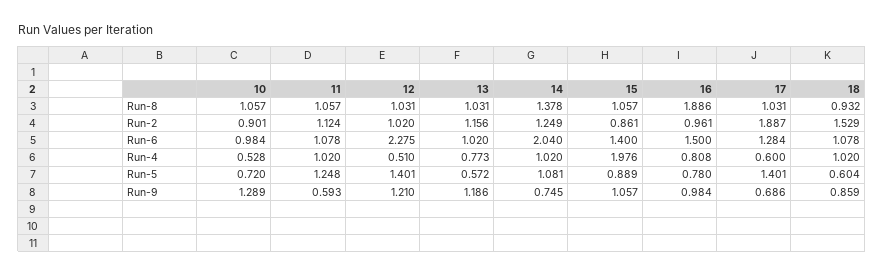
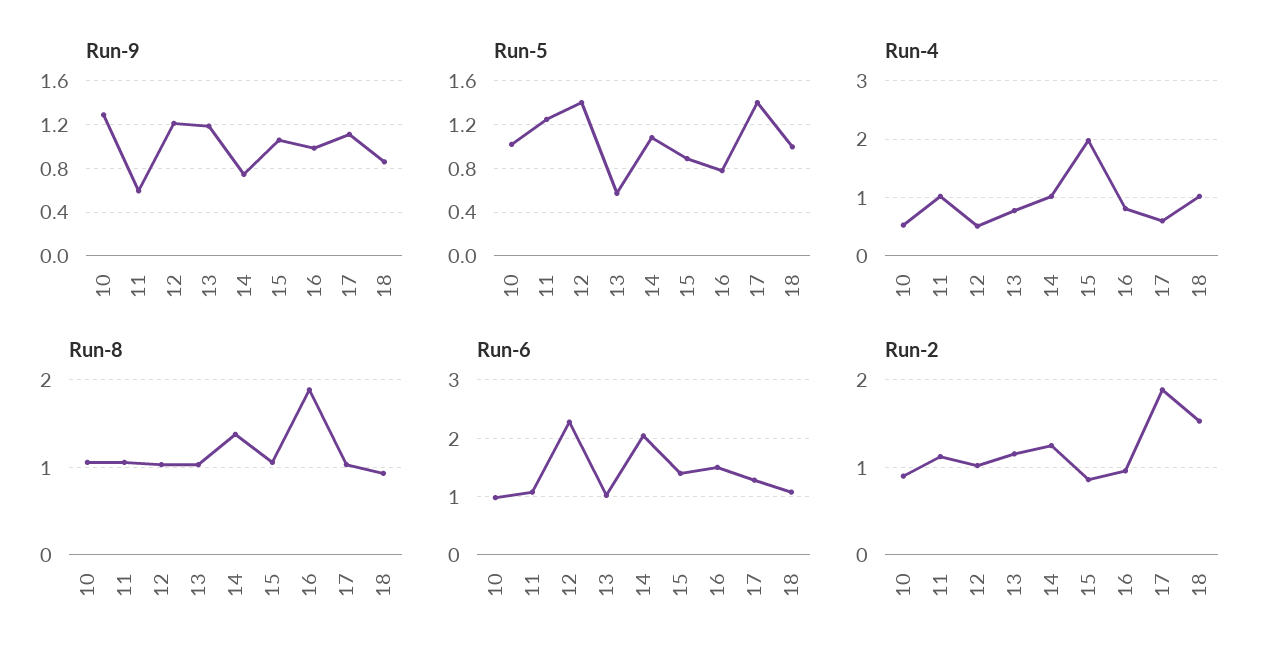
  {
    "Run-8": {
      "10": 1.057,
      "11": 1.057,
      "12": 1.031,
      "13": 1.031,
      "14": 1.378,
      "15": 1.057,
      "16": 1.886,
      "17": 1.031,
      "18": 0.932
    },
    "Run-2": {
      "10": 0.901,
      "11": 1.124,
      "12": 1.02,
      "13": 1.156,
      "14": 1.249,
      "15": 0.861,
      "16": 0.961,
      "17": 1.887,
      "18": 1.529
    },
    "Run-6": {
      "10": 0.984,
      "11": 1.078,
      "12": 2.275,
      "13": 1.02,
      "14": 2.04,
      "15": 1.4,
      "16": 1.5,
      "17": 1.284,
      "18": 1.078
    },
    "Run-4": {
      "10": 0.528,
      "11": 1.02,
      "12": 0.51,
      "13": 0.773,
      "14": 1.02,
      "15": 1.976,
      "16": 0.808,
      "17": 0.6,
      "18": 1.02
    },
    "Run-5": {
-     "10": 0.72,
+     "10": 1,
      "11": 1.248,
      "12": 1.401,
      "13": 0.572,
      "14": 1.081,
      "15": 0.889,
      "16": 0.78,
      "17": 1.401,
-     "18": 0.604
+     "18": 1
    },
    "Run-9": {
      "10": 1.289,
      "11": 0.593,
      "12": 1.21,
      "13": 1.186,
      "14": 0.745,
      "15": 1.057,
      "16": 0.984,
-     "17": 0.686,
+     "17": 1.1,
      "18": 0.859
    }
  }

